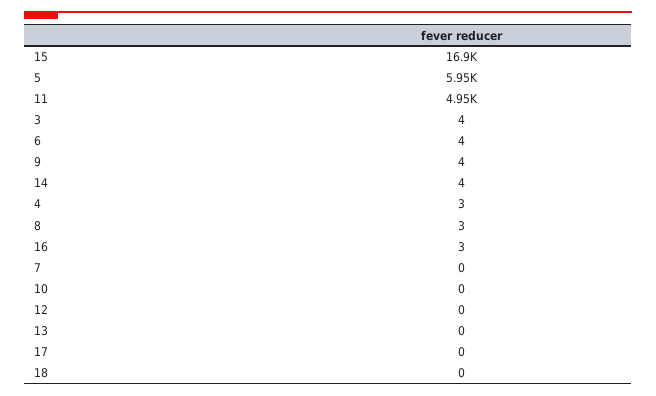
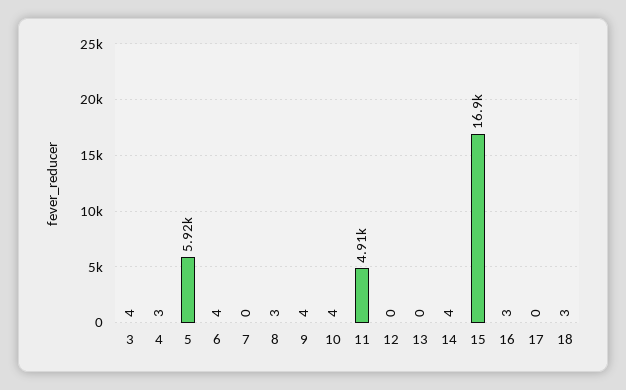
  {
    "15": 16900,
-   "5": 5950,
+   "5": 5920,
-   "11": 4950,
+   "11": 4910,
    "3": 4,
    "6": 4,
    "9": 4,
    "14": 4,
    "4": 3,
    "8": 3,
    "16": 3,
    "7": 0,
-   "10": 0,
+   "10": 4,
    "12": 0,
    "13": 0,
    "17": 0,
-   "18": 0
+   "18": 3
  }

